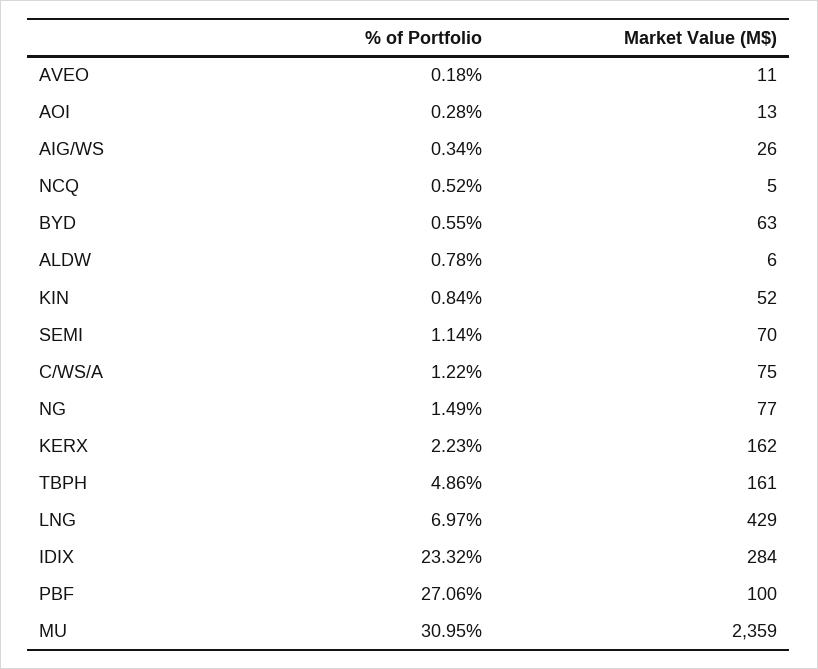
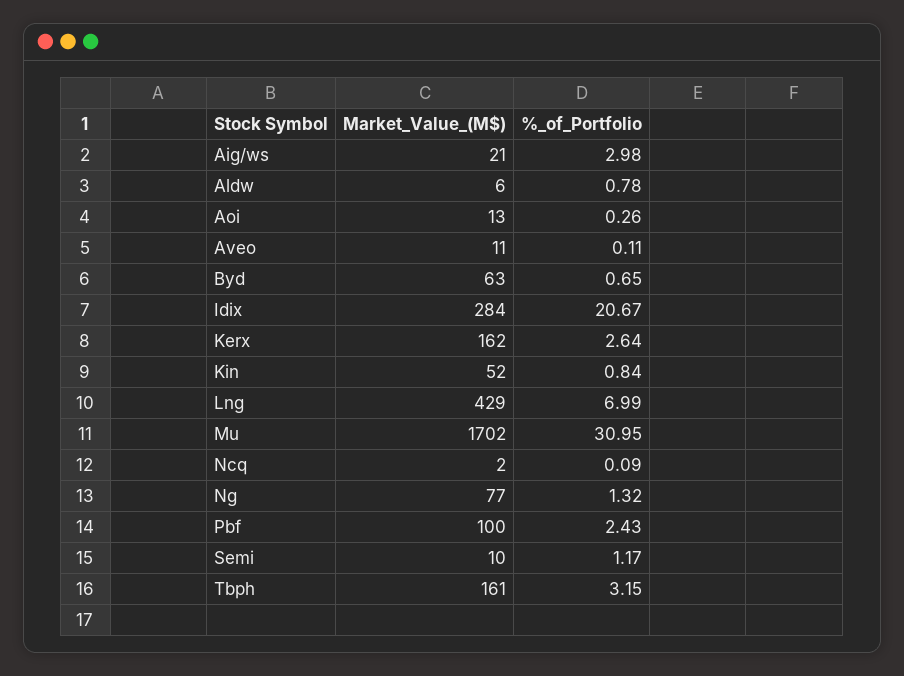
  {
    "% of Portfolio": {
-     "AVEO": 0.18,
+     "AVEO": 0.11,
-     "AOI": 0.28,
+     "AOI": 0.26,
-     "AIG/WS": 0.34,
+     "AIG/WS": 2.98,
-     "NCQ": 0.52,
+     "NCQ": 0.09,
-     "BYD": 0.55,
+     "BYD": 0.65,
      "ALDW": 0.78,
      "KIN": 0.84,
-     "SEMI": 1.14,
+     "SEMI": 1.17,
-     "C/WS/A": 1.22,
-     "NG": 1.49,
+     "NG": 1.32,
-     "KERX": 2.23,
+     "KERX": 2.64,
-     "TBPH": 4.86,
+     "TBPH": 3.15,
-     "LNG": 6.97,
+     "LNG": 6.99,
-     "IDIX": 23.32,
+     "IDIX": 20.67,
-     "PBF": 27.06,
+     "PBF": 2.43,
      "MU": 30.95
    },
    "Market Value (M$)": {
      "AVEO": 11,
      "AOI": 13,
-     "AIG/WS": 26,
+     "AIG/WS": 21,
-     "NCQ": 5,
+     "NCQ": 2,
      "BYD": 63,
      "ALDW": 6,
      "KIN": 52,
-     "SEMI": 70,
+     "SEMI": 10,
-     "C/WS/A": 75,
      "NG": 77,
      "KERX": 162,
      "TBPH": 161,
      "LNG": 429,
      "IDIX": 284,
      "PBF": 100,
-     "MU": 2359
+     "MU": 1702
    }
  }

